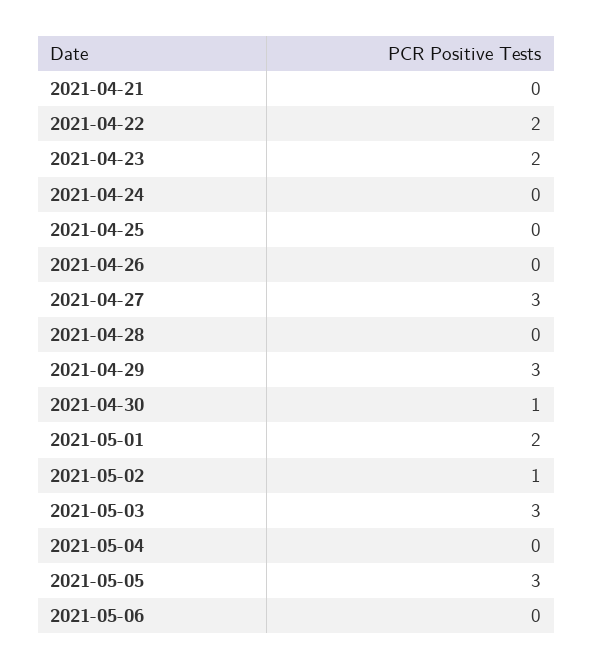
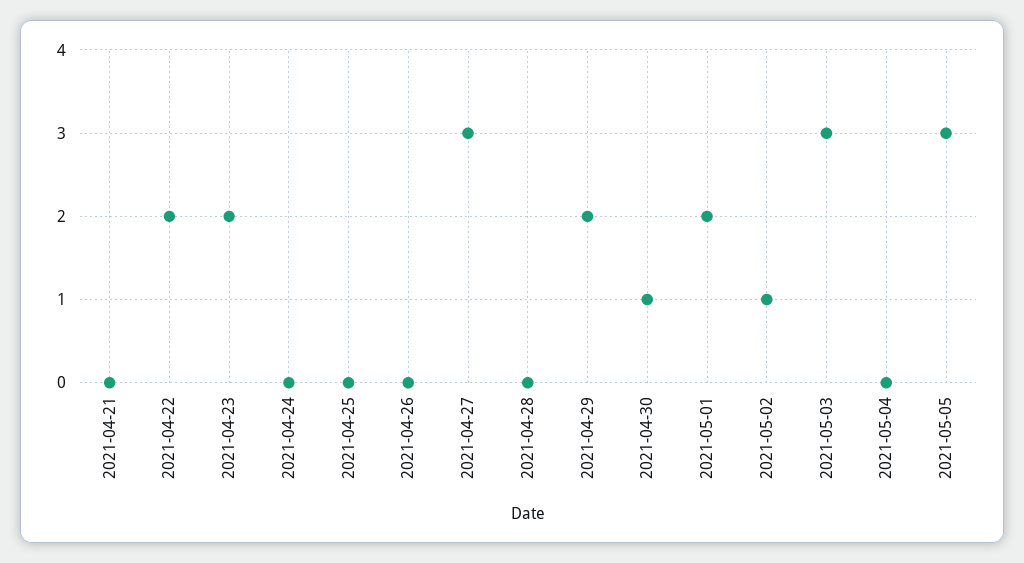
  {
    "2021-04-21": 0,
    "2021-04-22": 2,
    "2021-04-23": 2,
    "2021-04-24": 0,
    "2021-04-25": 0,
    "2021-04-26": 0,
    "2021-04-27": 3,
    "2021-04-28": 0,
-   "2021-04-29": 3,
+   "2021-04-29": 2,
    "2021-04-30": 1,
    "2021-05-01": 2,
    "2021-05-02": 1,
    "2021-05-03": 3,
    "2021-05-04": 0,
-   "2021-05-05": 3,
+   "2021-05-05": 3
-   "2021-05-06": 0
  }

